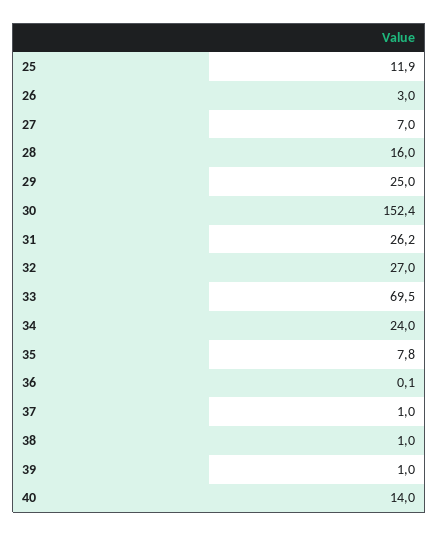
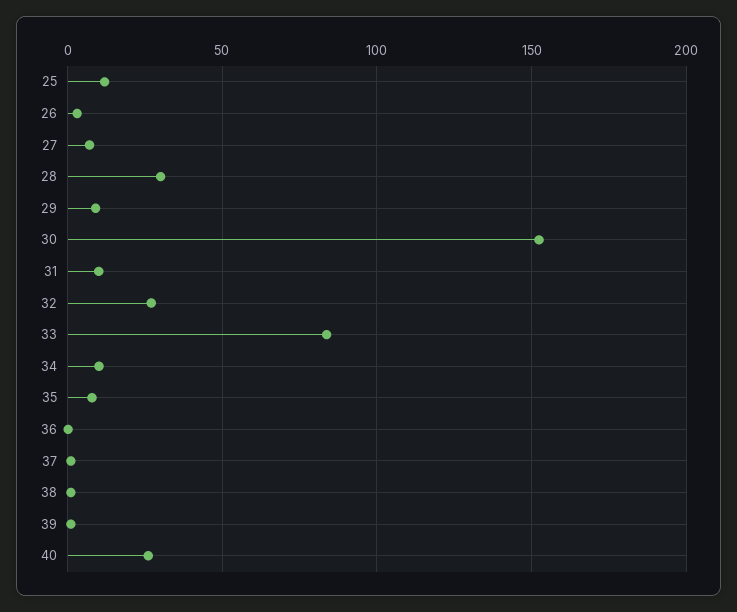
  {
    "25": 11.9,
    "26": 3,
    "27": 7,
-   "28": 16,
+   "28": 30,
-   "29": 25,
+   "29": 10,
    "30": 152.4,
-   "31": 26.2,
+   "31": 10,
    "32": 27,
-   "33": 69.5,
+   "33": 85,
-   "34": 24,
+   "34": 10,
    "35": 7.8,
    "36": 0.1,
    "37": 1,
    "38": 1,
    "39": 1,
-   "40": 14
+   "40": 25
  }

